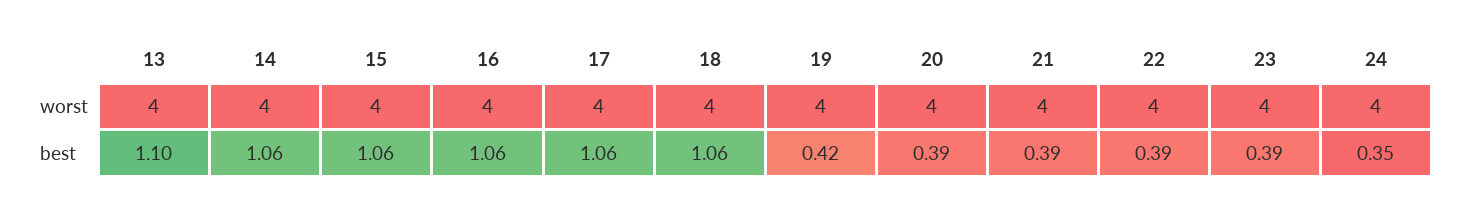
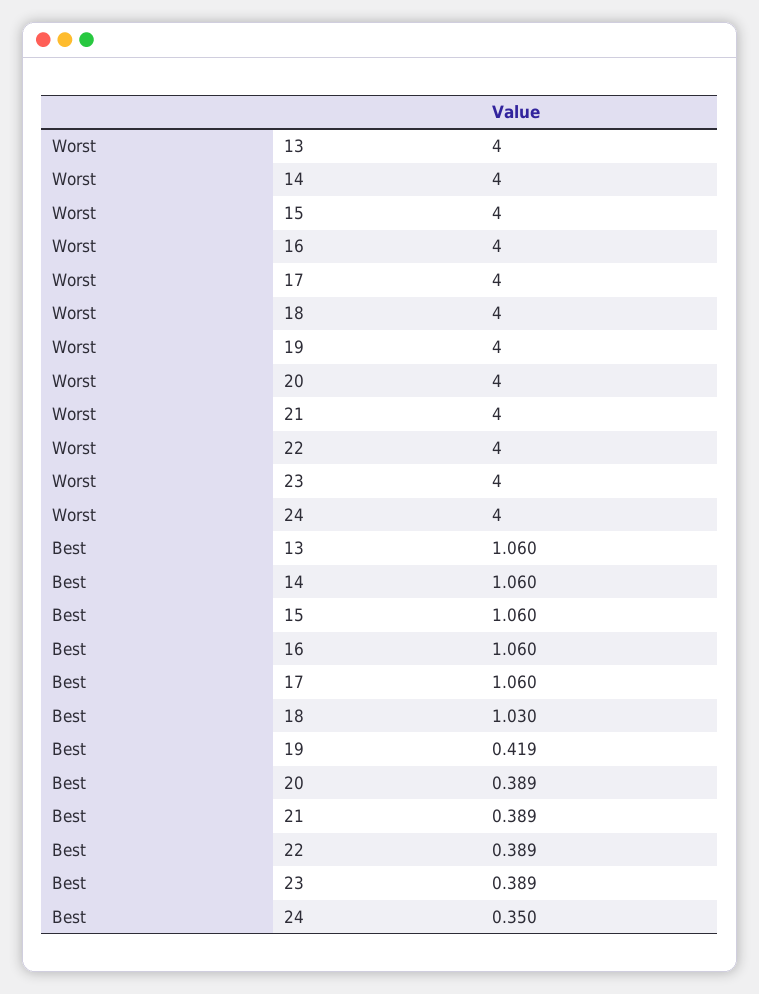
  {
    "13": {
      "worst": 4,
-     "best": 1.1
+     "best": 1.06
    },
    "14": {
      "worst": 4,
      "best": 1.06
    },
    "15": {
      "worst": 4,
      "best": 1.06
    },
    "16": {
      "worst": 4,
      "best": 1.06
    },
    "17": {
      "worst": 4,
      "best": 1.06
    },
    "18": {
      "worst": 4,
-     "best": 1.06
+     "best": 1.03
    },
    "19": {
      "worst": 4,
      "best": 0.419
    },
    "20": {
      "worst": 4,
      "best": 0.389
    },
    "21": {
      "worst": 4,
      "best": 0.389
    },
    "22": {
      "worst": 4,
      "best": 0.389
    },
    "23": {
      "worst": 4,
      "best": 0.389
    },
    "24": {
      "worst": 4,
      "best": 0.35
    }
  }

